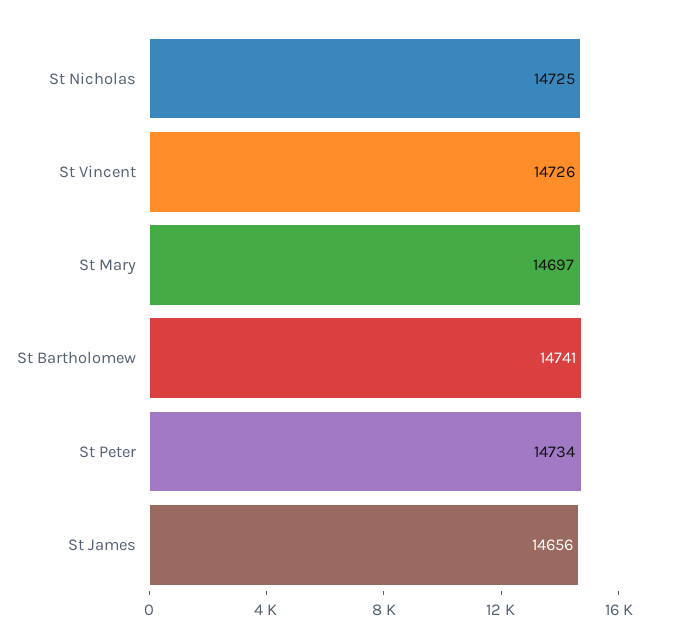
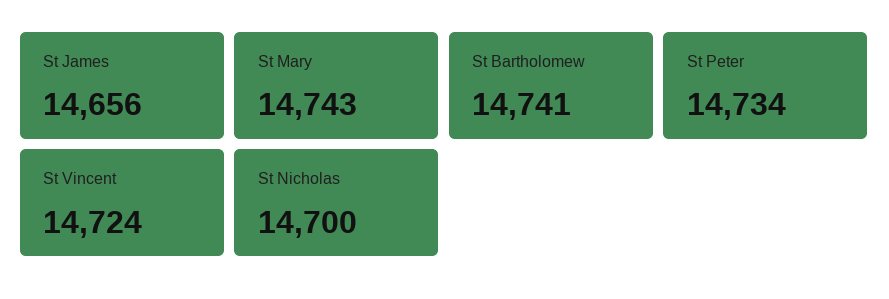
  {
-   "St Nicholas": 14725,
+   "St Nicholas": 14700,
-   "St Vincent": 14726,
+   "St Vincent": 14724,
-   "St Mary": 14697,
+   "St Mary": 14743,
    "St Bartholomew": 14741,
    "St Peter": 14734,
    "St James": 14656
  }

